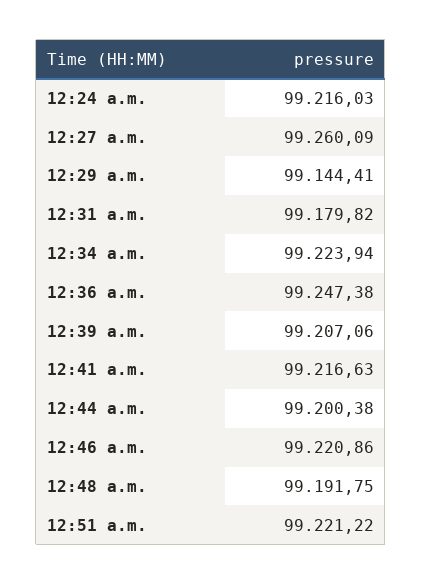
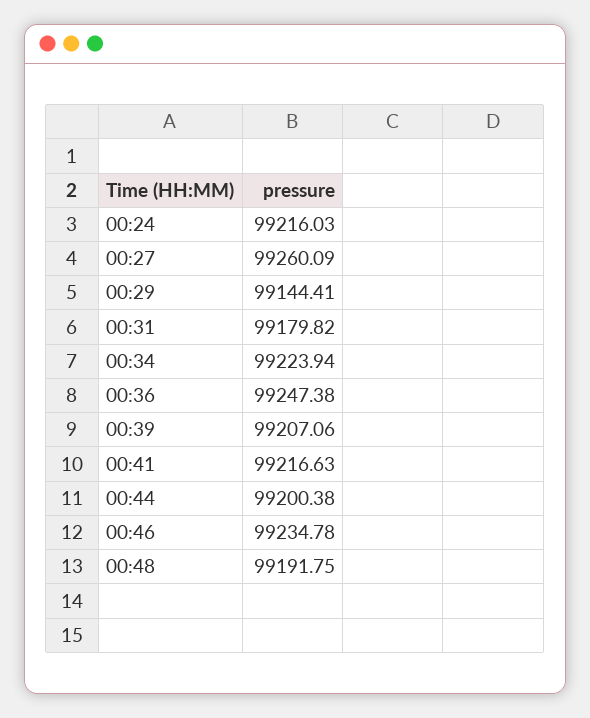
  {
    "12:24 a.m.": 99216.03,
    "12:27 a.m.": 99260.09,
    "12:29 a.m.": 99144.41,
    "12:31 a.m.": 99179.82,
    "12:34 a.m.": 99223.94,
    "12:36 a.m.": 99247.38,
    "12:39 a.m.": 99207.06,
    "12:41 a.m.": 99216.63,
    "12:44 a.m.": 99200.38,
-   "12:46 a.m.": 99220.86,
+   "12:46 a.m.": 99234.78,
-   "12:48 a.m.": 99191.75,
+   "12:48 a.m.": 99191.75
-   "12:51 a.m.": 99221.22
  }

